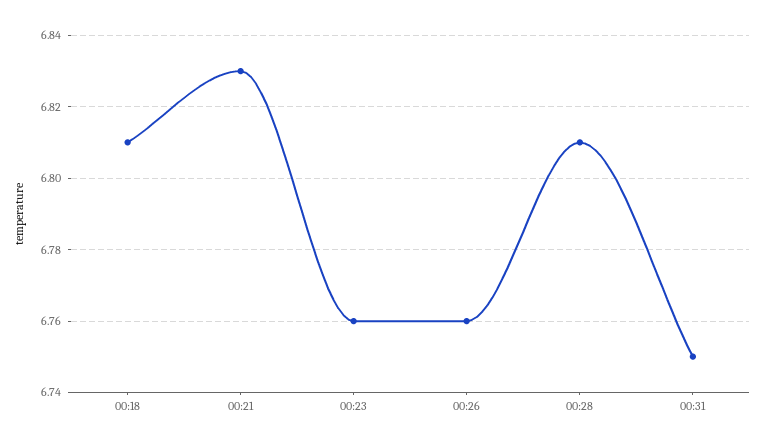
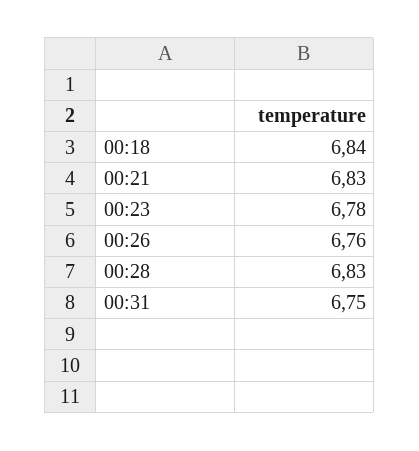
  {
-   "00:18": 6.81,
+   "00:18": 6.84,
    "00:21": 6.83,
-   "00:23": 6.76,
+   "00:23": 6.78,
    "00:26": 6.76,
-   "00:28": 6.81,
+   "00:28": 6.83,
    "00:31": 6.75
  }

